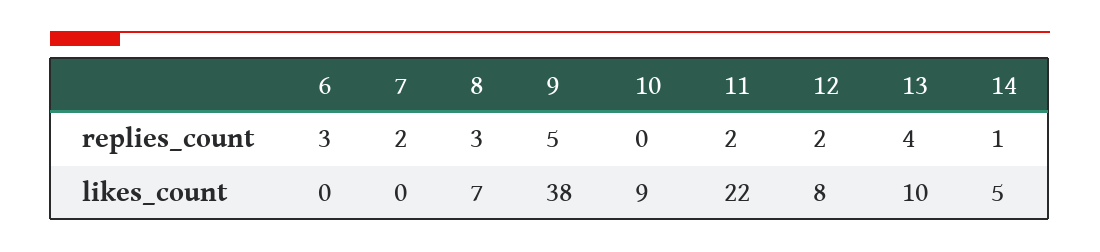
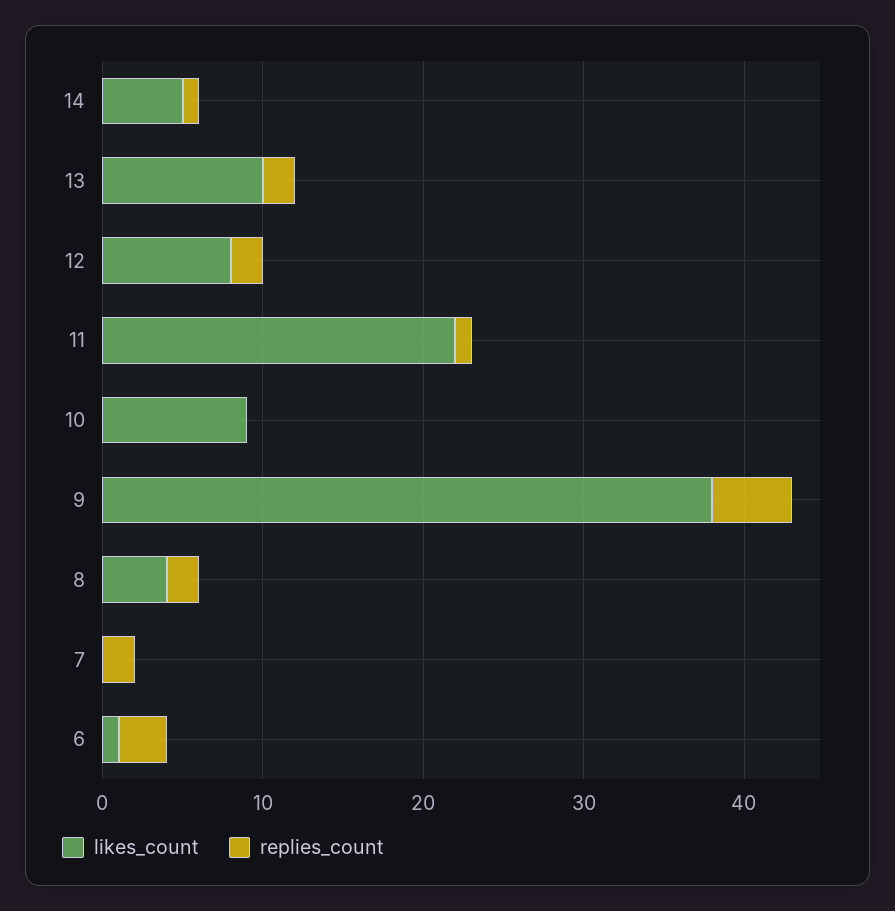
  {
    "replies_count": {
      "6": 3,
      "7": 2,
-     "8": 3,
+     "8": 2,
      "9": 5,
      "10": 0,
-     "11": 2,
+     "11": 1,
      "12": 2,
-     "13": 4,
+     "13": 2,
      "14": 1
    },
    "likes_count": {
-     "6": 0,
+     "6": 1,
      "7": 0,
-     "8": 7,
+     "8": 4,
      "9": 38,
      "10": 9,
      "11": 22,
      "12": 8,
      "13": 10,
      "14": 5
    }
  }

